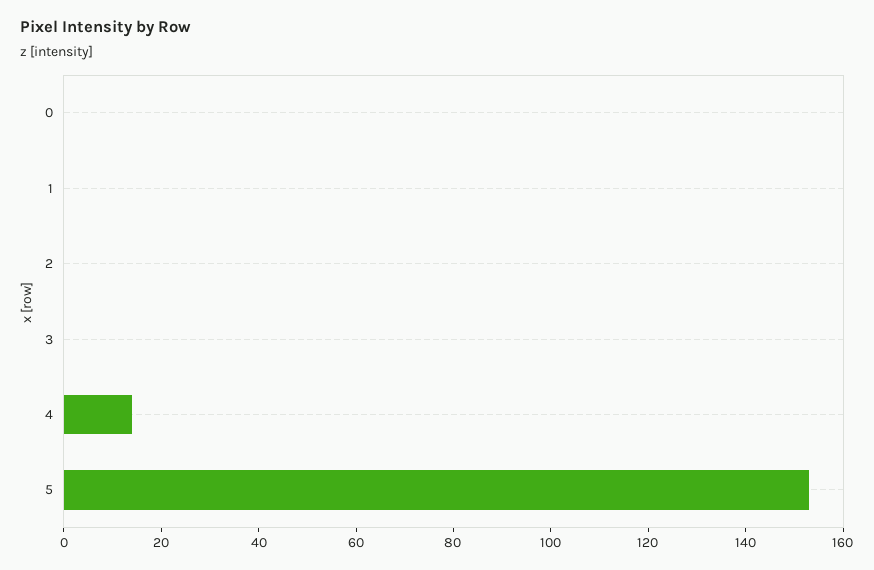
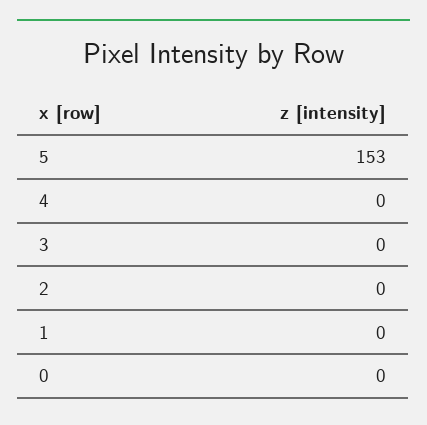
  {
    "0": 0,
    "1": 0,
    "2": 0,
    "3": 0,
-   "4": 15,
+   "4": 0,
    "5": 153
  }

